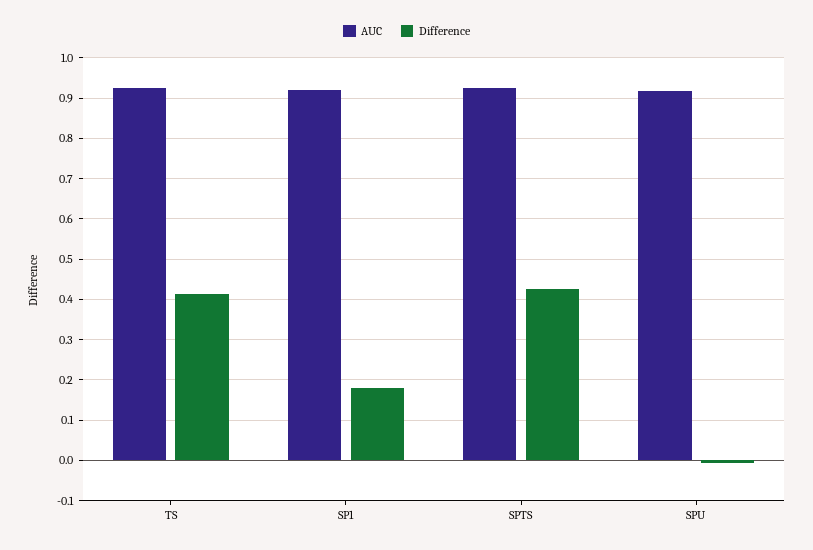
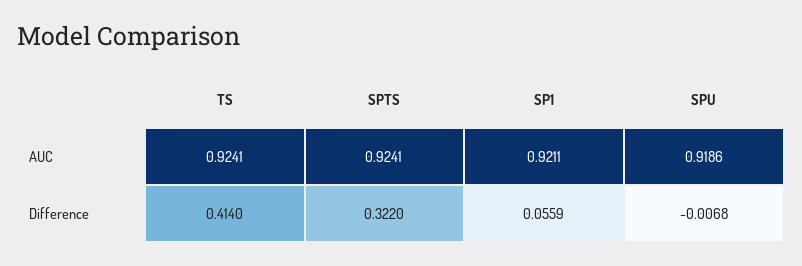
  {
    "AUC": {
      "TS": 0.9241,
      "SP1": 0.9211,
      "SPTS": 0.9241,
      "SPU": 0.9186
    },
    "Difference": {
      "TS": 0.414,
-     "SP1": 0.18,
+     "SP1": 0.0559,
-     "SPTS": 0.42,
+     "SPTS": 0.322,
      "SPU": -0.0068
    }
  }

